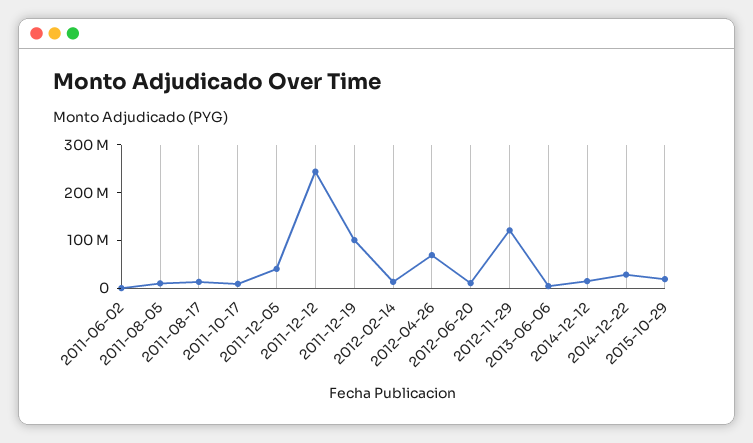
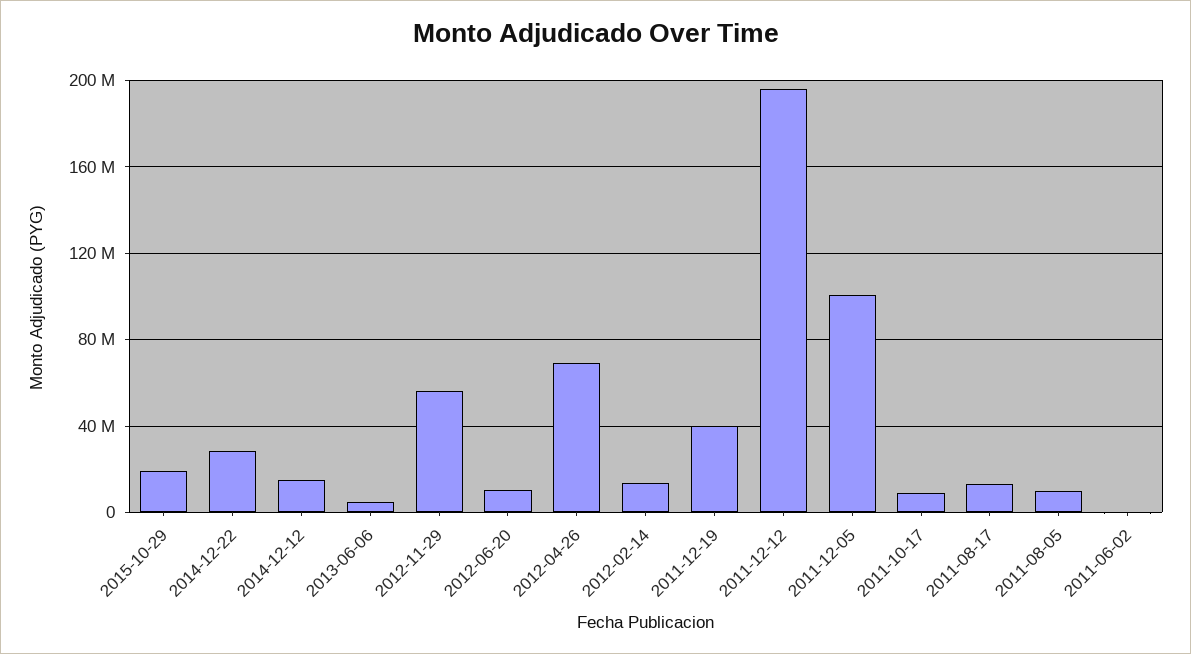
  {
    "2011-06-02": 0,
    "2011-08-05": 10000000,
    "2011-08-17": 15000000,
    "2011-10-17": 10000000,
-   "2011-12-05": 40000000,
+   "2011-12-05": 100000000,
-   "2011-12-12": 240000000,
+   "2011-12-12": 195000000,
-   "2011-12-19": 100000000,
+   "2011-12-19": 40000000,
    "2012-02-14": 15000000,
    "2012-04-26": 70000000,
    "2012-06-20": 10000000,
-   "2012-11-29": 120000000,
+   "2012-11-29": 55000000,
    "2013-06-06": 5000000,
    "2014-12-12": 15000000,
    "2014-12-22": 30000000,
    "2015-10-29": 20000000
  }

